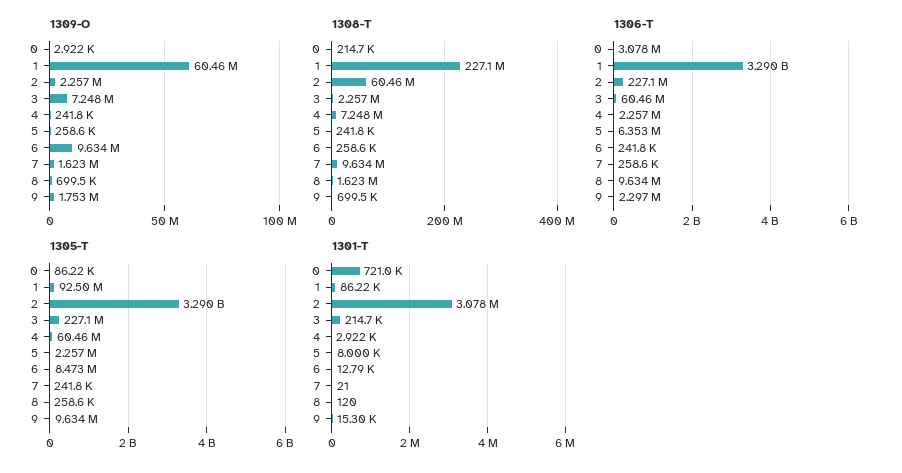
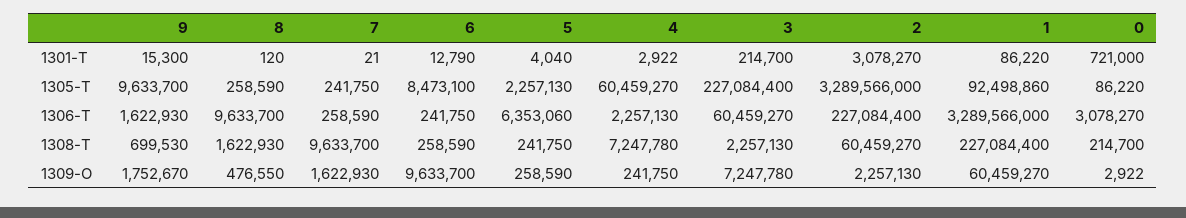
  {
    "1309-O": {
      "0": 2922,
      "1": 60459270,
      "2": 2257130,
      "3": 7247780,
      "4": 241750,
      "5": 258590,
      "6": 9633700,
      "7": 1622930,
-     "8": 699500,
+     "8": 476550,
      "9": 1752670
    },
    "1308-T": {
      "0": 214700,
      "1": 227084400,
      "2": 60459270,
      "3": 2257130,
      "4": 7247780,
      "5": 241750,
      "6": 258590,
      "7": 9633700,
      "8": 1622930,
      "9": 699530
    },
    "1306-T": {
      "0": 3078270,
      "1": 3289566000,
      "2": 227084400,
      "3": 60459270,
      "4": 2257130,
      "5": 6353060,
      "6": 241750,
      "7": 258590,
      "8": 9633700,
-     "9": 2297000
+     "9": 1622930
    },
    "1305-T": {
      "0": 86220,
      "1": 92498860,
      "2": 3289566000,
      "3": 227084400,
      "4": 60459270,
      "5": 2257130,
      "6": 8473100,
      "7": 241750,
      "8": 258590,
      "9": 9633700
    },
    "1301-T": {
      "0": 721000,
      "1": 86220,
      "2": 3078270,
      "3": 214700,
      "4": 2922,
-     "5": 8000,
+     "5": 4040,
      "6": 12790,
      "7": 21,
      "8": 120,
      "9": 15300
    }
  }

